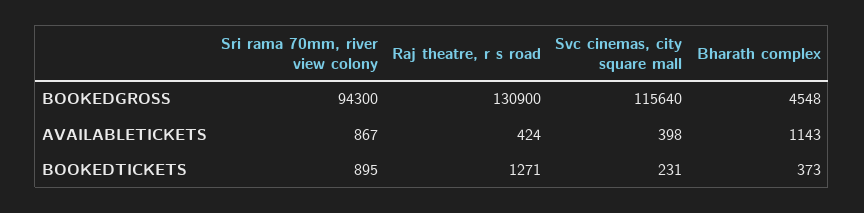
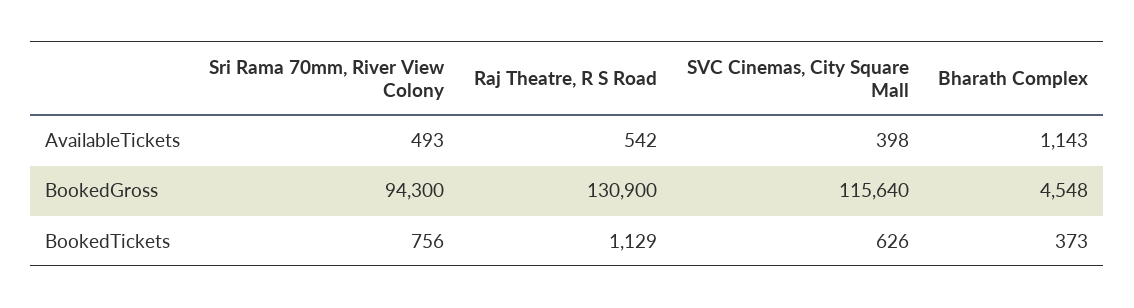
  {
    "Sri rama 70mm, river view colony": {
      "BOOKEDGROSS": 94300,
-     "AVAILABLETICKETS": 867,
+     "AVAILABLETICKETS": 493,
-     "BOOKEDTICKETS": 895
+     "BOOKEDTICKETS": 756
    },
    "Raj theatre, r s road": {
      "BOOKEDGROSS": 130900,
-     "AVAILABLETICKETS": 424,
+     "AVAILABLETICKETS": 542,
-     "BOOKEDTICKETS": 1271
+     "BOOKEDTICKETS": 1129
    },
    "Svc cinemas, city square mall": {
      "BOOKEDGROSS": 115640,
      "AVAILABLETICKETS": 398,
-     "BOOKEDTICKETS": 231
+     "BOOKEDTICKETS": 626
    },
    "Bharath complex": {
      "BOOKEDGROSS": 4548,
      "AVAILABLETICKETS": 1143,
      "BOOKEDTICKETS": 373
    }
  }

